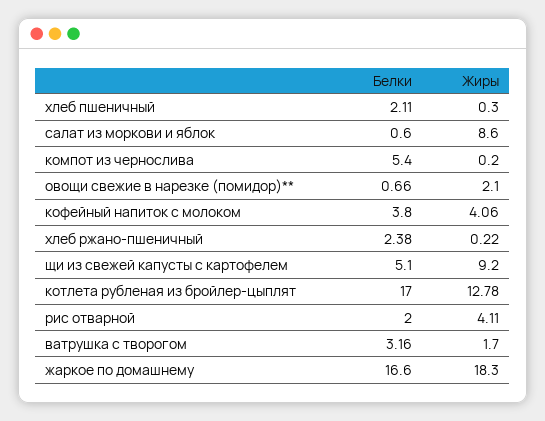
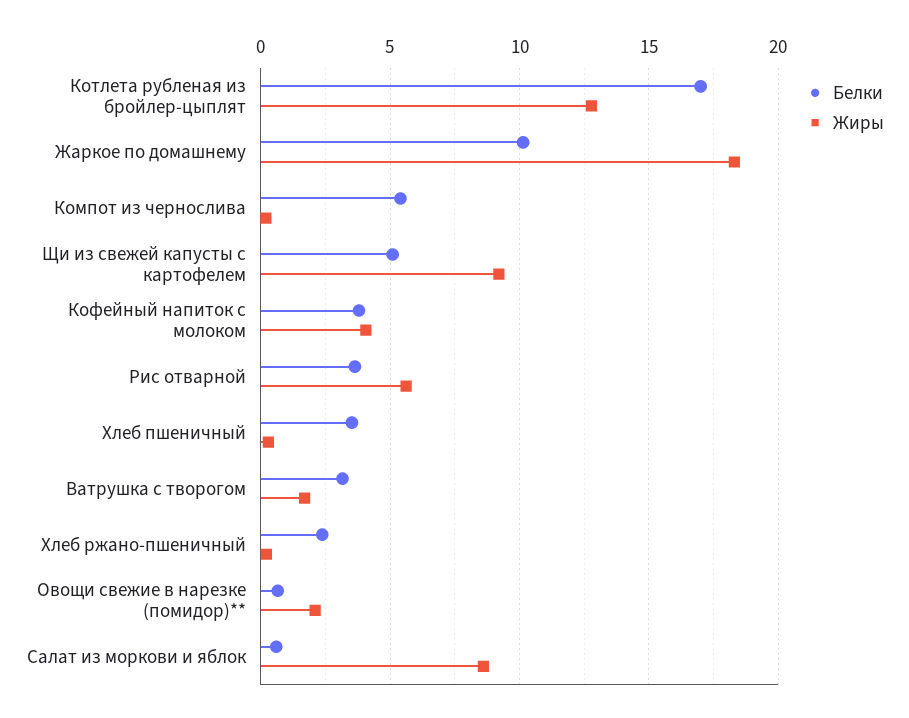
  {
    "Белки": {
-     "хлеб пшеничный": 2.11,
+     "хлеб пшеничный": 3.5,
      "салат из моркови и яблок": 0.6,
      "компот из чернослива": 5.4,
      "овощи свежие в нарезке (помидор)**": 0.66,
      "кофейный напиток с молоком": 3.8,
      "хлеб ржано-пшеничный": 2.38,
      "щи из свежей капусты с картофелем": 5.1,
      "котлета рубленая из бройлер-цыплят": 17,
-     "рис отварной": 2,
+     "рис отварной": 3.5,
      "ватрушка с творогом": 3.16,
-     "жаркое по домашнему": 16.6
+     "жаркое по домашнему": 10
    },
    "Жиры": {
      "хлеб пшеничный": 0.3,
      "салат из моркови и яблок": 8.6,
      "компот из чернослива": 0.2,
      "овощи свежие в нарезке (помидор)**": 2.1,
      "кофейный напиток с молоком": 4.06,
      "хлеб ржано-пшеничный": 0.22,
      "щи из свежей капусты с картофелем": 9.2,
      "котлета рубленая из бройлер-цыплят": 12.78,
-     "рис отварной": 4.11,
+     "рис отварной": 5.5,
      "ватрушка с творогом": 1.7,
      "жаркое по домашнему": 18.3
    }
  }

